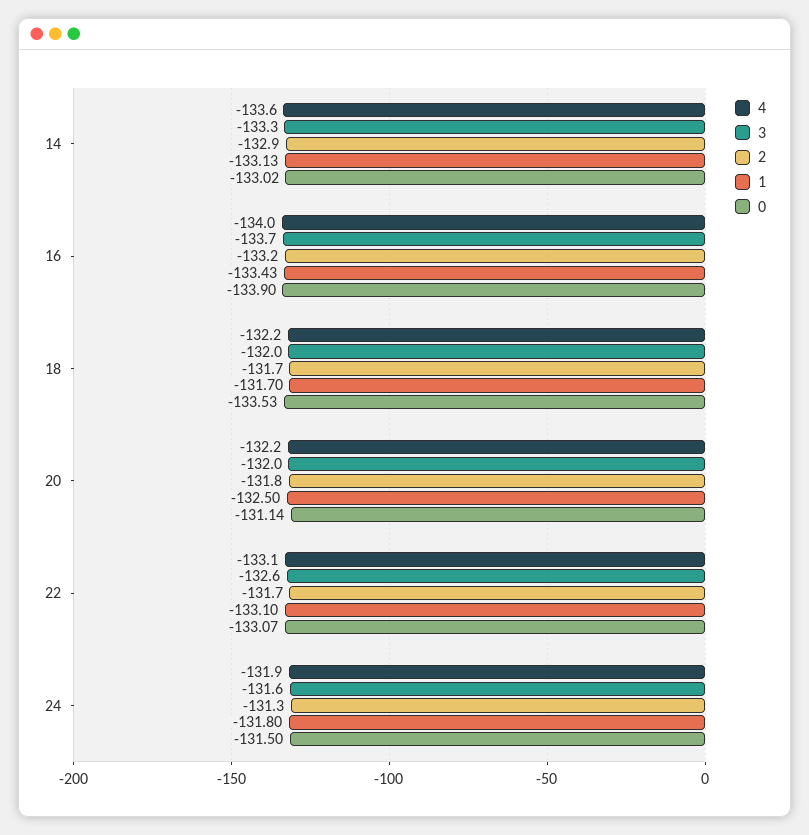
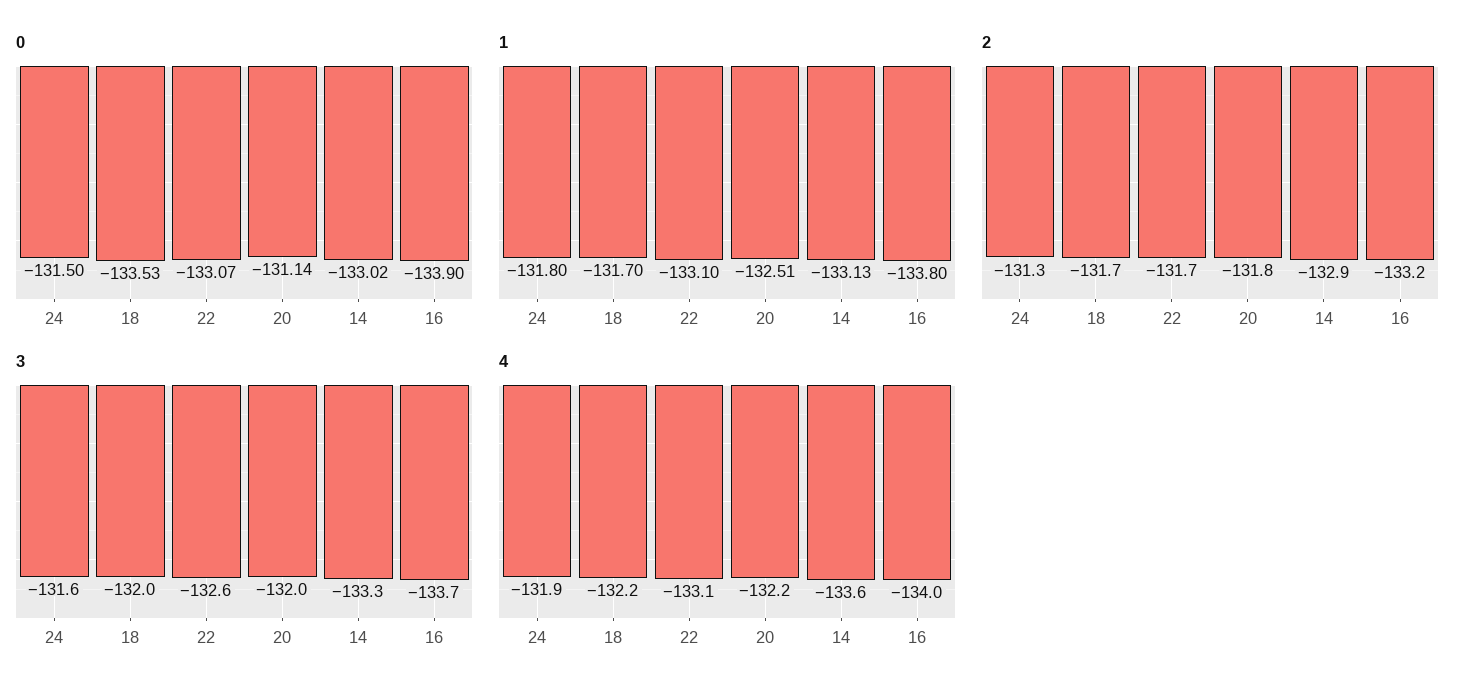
  {
    "4": {
      "14": -133.6,
      "16": -134,
      "18": -132.2,
      "20": -132.2,
      "22": -133.1,
      "24": -131.9
    },
    "3": {
      "14": -133.3,
      "16": -133.7,
      "18": -132,
      "20": -132,
      "22": -132.6,
      "24": -131.6
    },
    "2": {
      "14": -132.9,
      "16": -133.2,
      "18": -131.7,
      "20": -131.8,
      "22": -131.7,
      "24": -131.3
    },
    "1": {
      "14": -133.13,
-     "16": -133.43,
+     "16": -133.8,
      "18": -131.7,
-     "20": -132.5,
+     "20": -132.51,
      "22": -133.1,
      "24": -131.8
    },
    "0": {
      "14": -133.02,
      "16": -133.9,
      "18": -133.53,
      "20": -131.14,
      "22": -133.07,
      "24": -131.5
    }
  }

